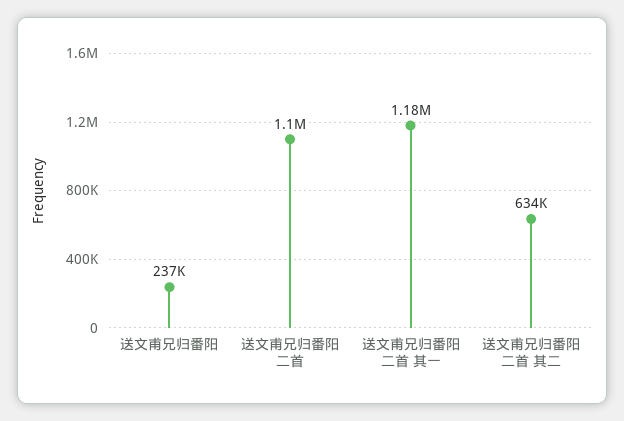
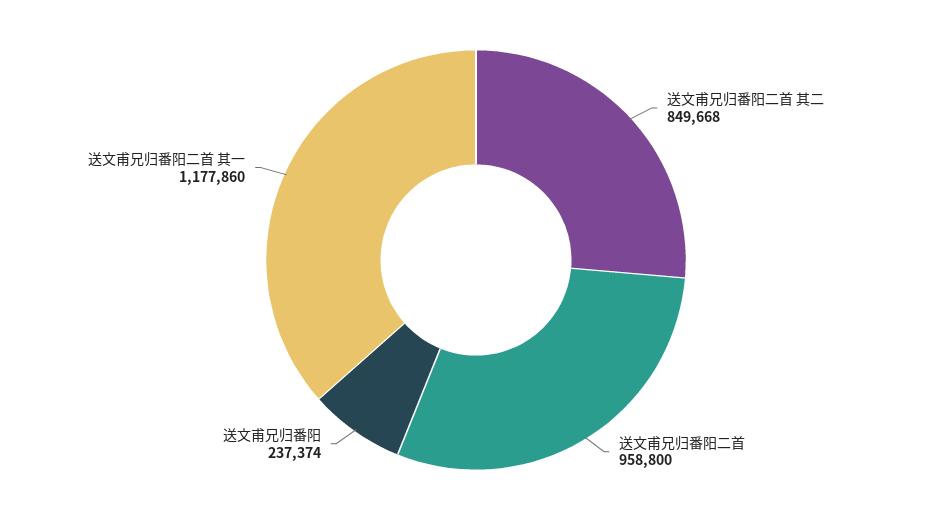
  {
    "送文甫兄归番阳": 237374,
-   "送文甫兄归番阳二首": 1100000,
+   "送文甫兄归番阳二首": 958800,
    "送文甫兄归番阳二首 其一": 1177860,
-   "送文甫兄归番阳二首 其二": 634000
+   "送文甫兄归番阳二首 其二": 849668
  }

